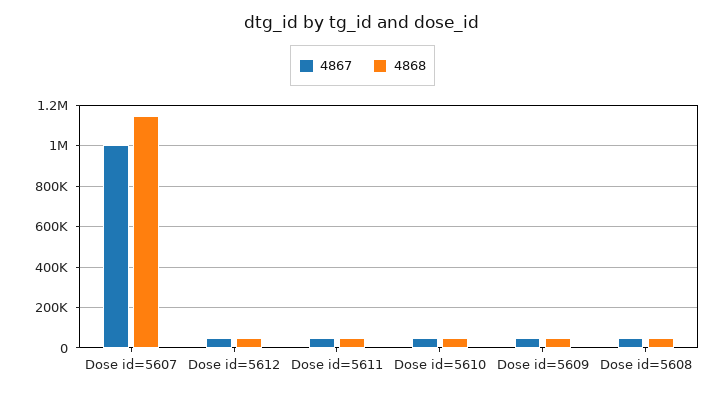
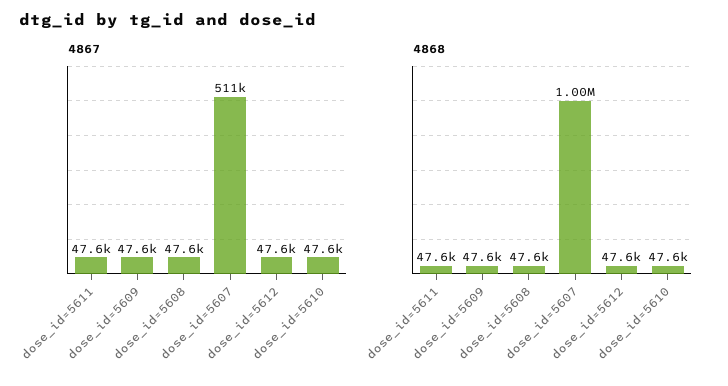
  {
    "4867": {
-     "Dose id=5607": 1000000,
+     "Dose id=5607": 511000,
      "Dose id=5612": 47600,
      "Dose id=5611": 47600,
      "Dose id=5610": 47600,
      "Dose id=5609": 47600,
      "Dose id=5608": 47600
    },
    "4868": {
-     "Dose id=5607": 1150000,
+     "Dose id=5607": 1000000,
      "Dose id=5612": 47600,
      "Dose id=5611": 47600,
      "Dose id=5610": 47600,
      "Dose id=5609": 47600,
      "Dose id=5608": 47600
    }
  }

